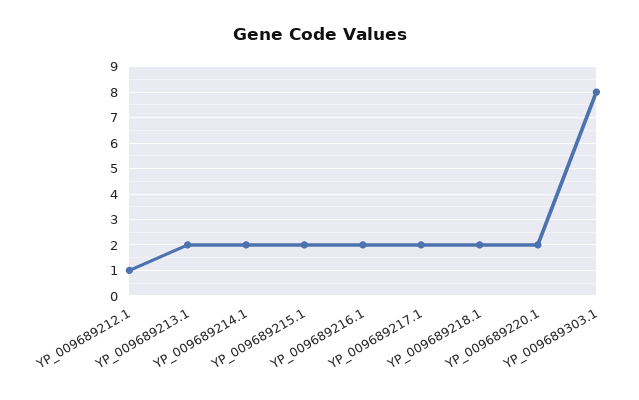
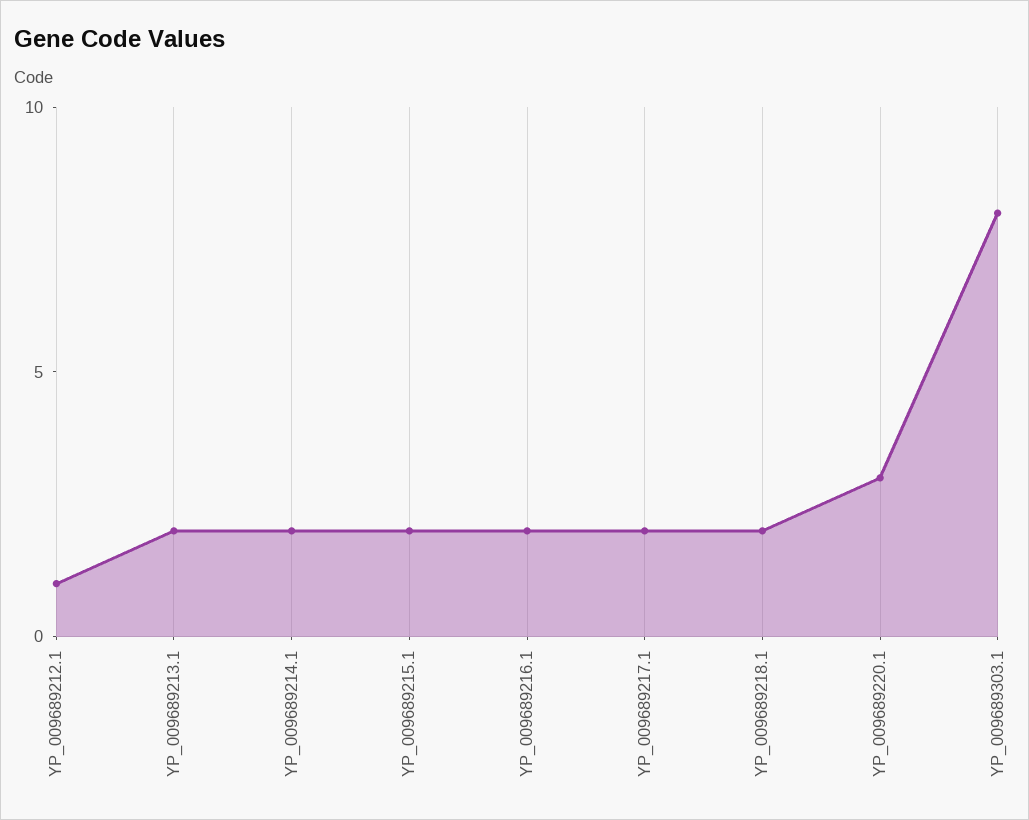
  {
    "YP_009689212.1": 1,
    "YP_009689213.1": 2,
    "YP_009689214.1": 2,
    "YP_009689215.1": 2,
    "YP_009689216.1": 2,
    "YP_009689217.1": 2,
    "YP_009689218.1": 2,
-   "YP_009689220.1": 2,
+   "YP_009689220.1": 3,
    "YP_009689303.1": 8
  }

